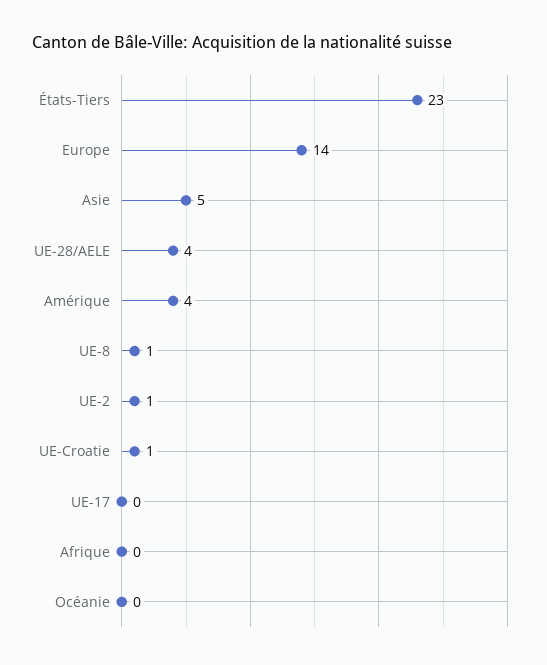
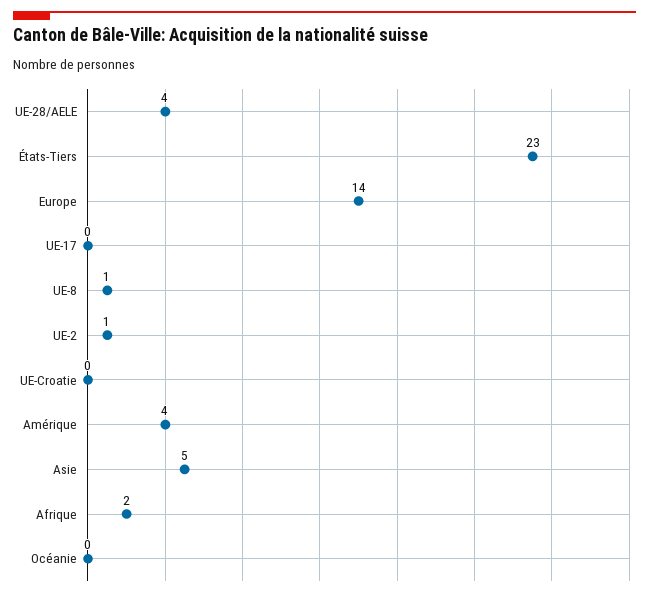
  {
    "États-Tiers": 23,
    "Europe": 14,
    "Asie": 5,
    "UE-28/AELE": 4,
    "Amérique": 4,
    "UE-8": 1,
    "UE-2": 1,
-   "UE-Croatie": 1,
+   "UE-Croatie": 0,
    "UE-17": 0,
-   "Afrique": 0,
+   "Afrique": 2,
    "Océanie": 0
  }

